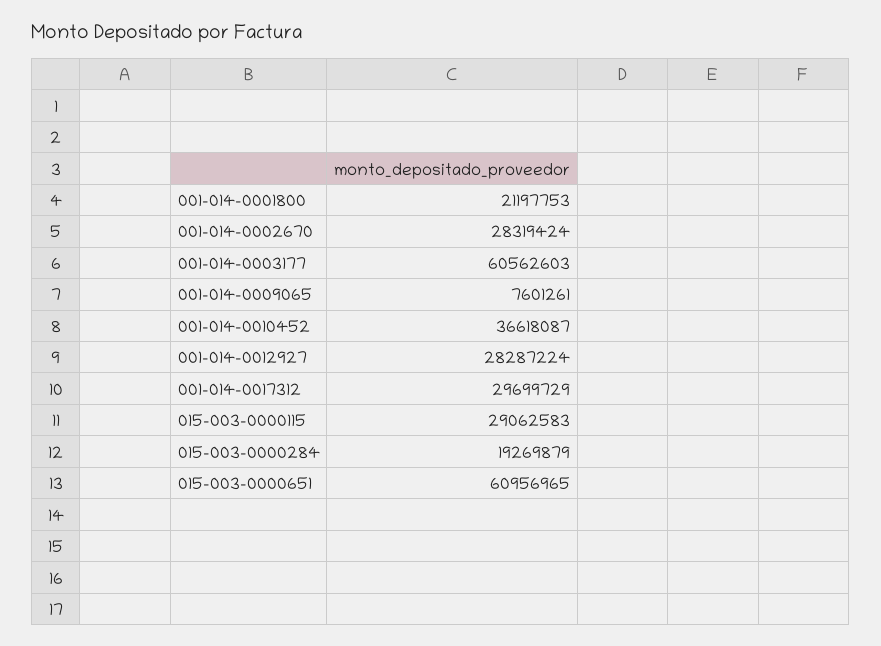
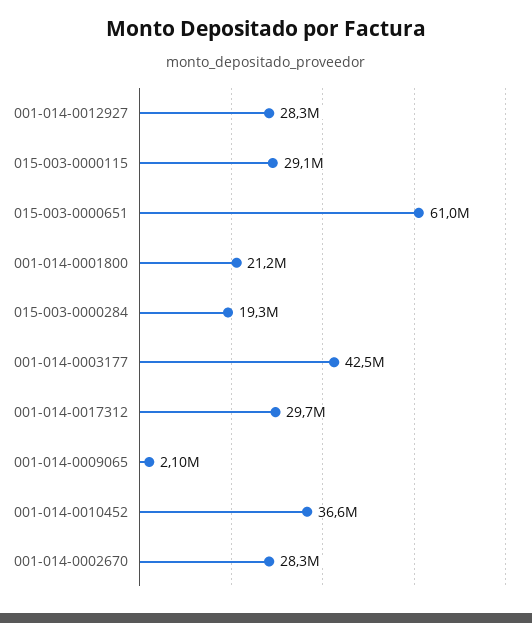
  {
    "001-014-0001800": 21197753,
    "001-014-0002670": 28319424,
-   "001-014-0003177": 60562603,
+   "001-014-0003177": 42500000,
-   "001-014-0009065": 7601261,
+   "001-014-0009065": 2100000,
    "001-014-0010452": 36618087,
    "001-014-0012927": 28287224,
    "001-014-0017312": 29699729,
    "015-003-0000115": 29062583,
    "015-003-0000284": 19269879,
    "015-003-0000651": 60956965
  }

